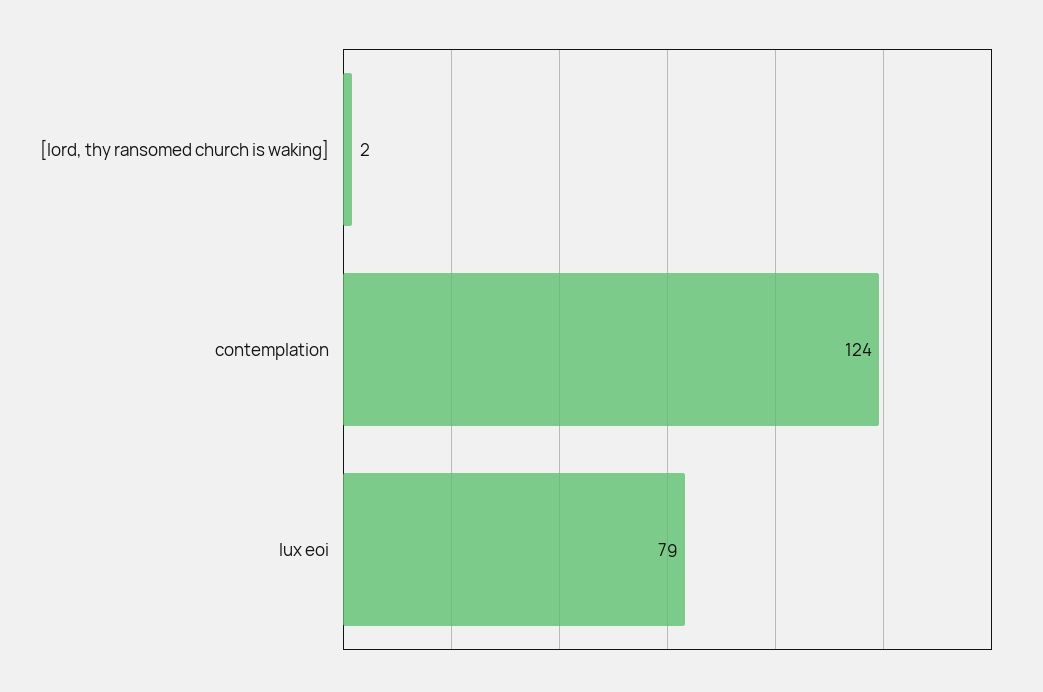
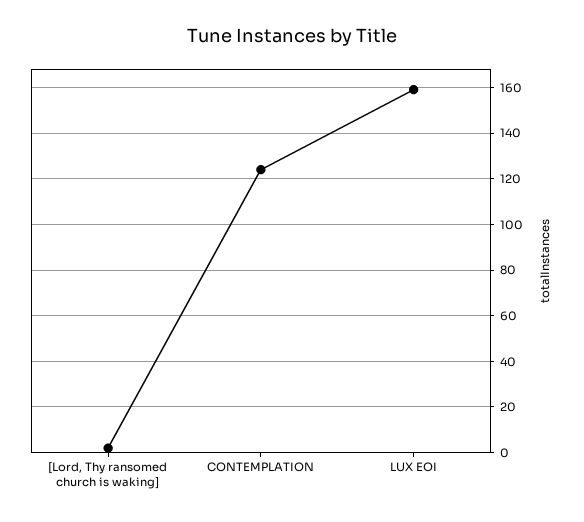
  {
    "[lord, thy ransomed church is waking]": 2,
    "contemplation": 124,
-   "lux eoi": 79
+   "lux eoi": 160
  }

